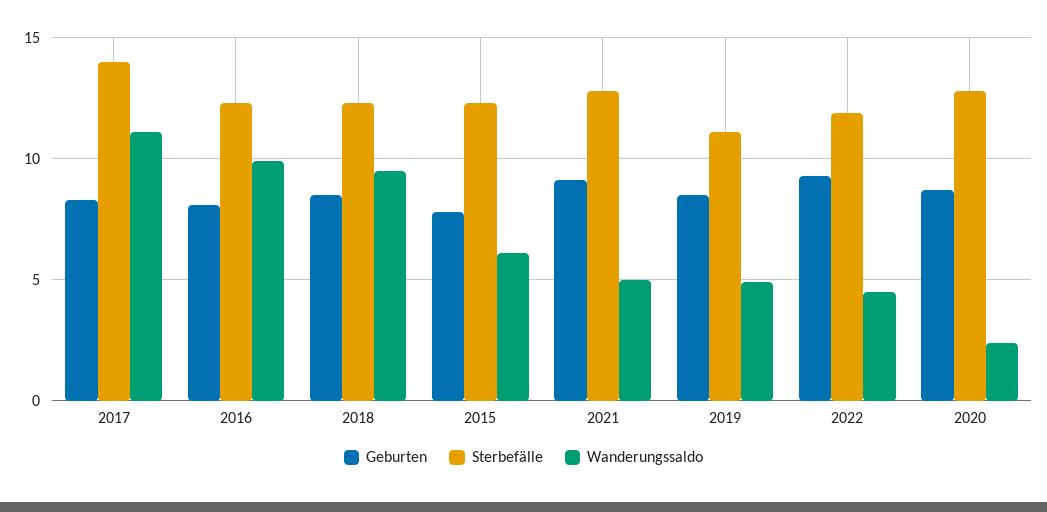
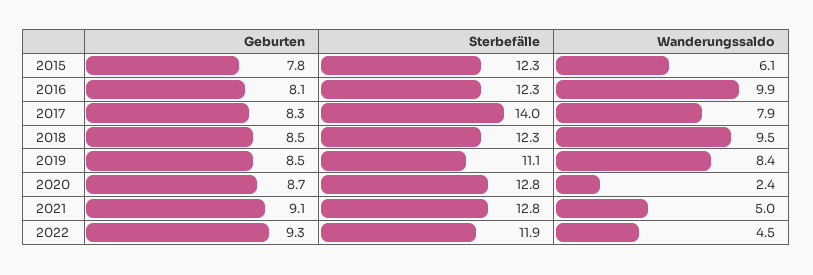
  {
    "Geburten": {
      "2017": 8.3,
      "2016": 8.1,
      "2018": 8.5,
      "2015": 7.8,
      "2021": 9.1,
      "2019": 8.5,
      "2022": 9.3,
      "2020": 8.7
    },
    "Sterbefälle": {
      "2017": 14,
      "2016": 12.3,
      "2018": 12.3,
      "2015": 12.3,
      "2021": 12.8,
      "2019": 11.1,
      "2022": 11.9,
      "2020": 12.8
    },
    "Wanderungssaldo": {
-     "2017": 11,
+     "2017": 7.9,
      "2016": 9.9,
      "2018": 9.5,
      "2015": 6.1,
      "2021": 5,
-     "2019": 5,
+     "2019": 8.4,
      "2022": 4.5,
      "2020": 2.4
    }
  }

